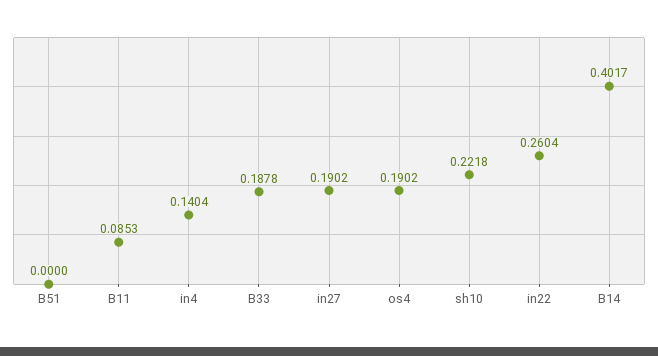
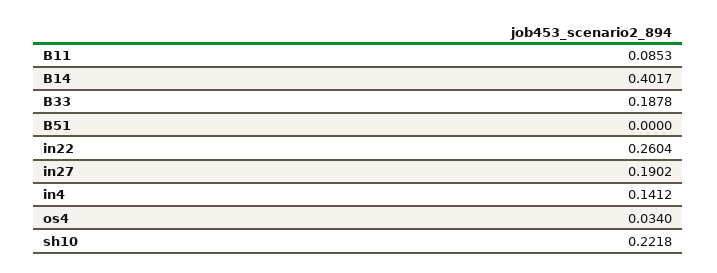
  {
    "B51": 0,
    "B11": 0.0853,
-   "in4": 0.1404,
+   "in4": 0.1412,
    "B33": 0.1878,
    "in27": 0.1902,
-   "os4": 0.1902,
+   "os4": 0.034,
    "sh10": 0.2218,
    "in22": 0.2604,
    "B14": 0.4017
  }

